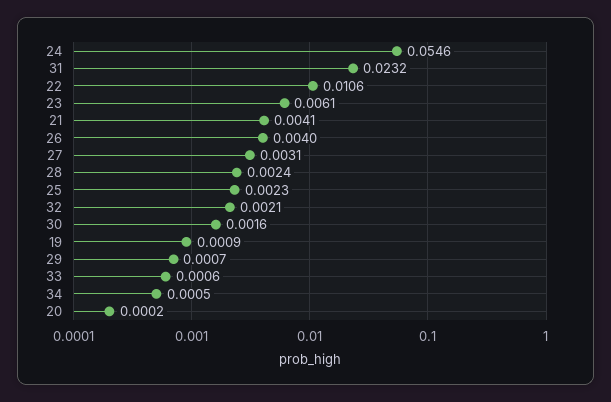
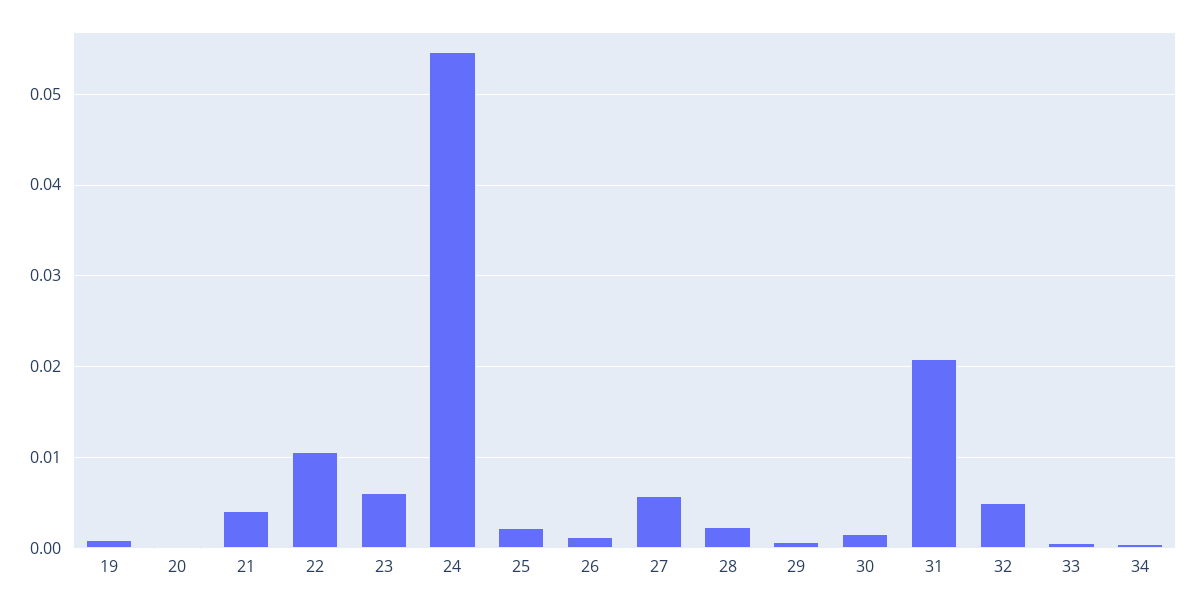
  {
    "24": 0.0546,
-   "31": 0.0232,
+   "31": 0.021,
    "22": 0.0106,
    "23": 0.0061,
    "21": 0.0041,
-   "26": 0.004,
+   "26": 0.001,
-   "27": 0.0031,
+   "27": 0.006,
    "28": 0.0024,
    "25": 0.0023,
-   "32": 0.0021,
+   "32": 0.005,
    "30": 0.0016,
    "19": 0.0009,
    "29": 0.0007,
    "33": 0.0006,
    "34": 0.0005,
    "20": 0.0002
  }

